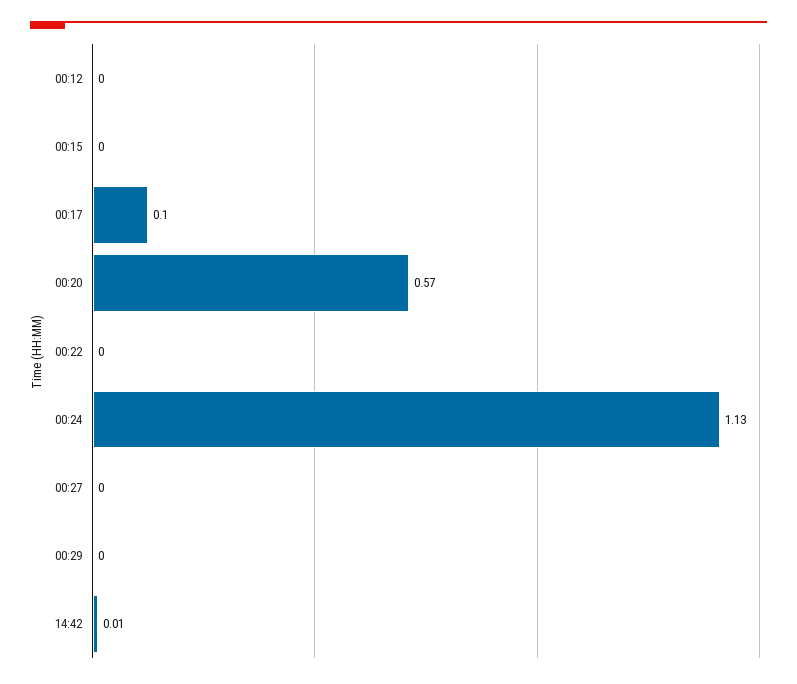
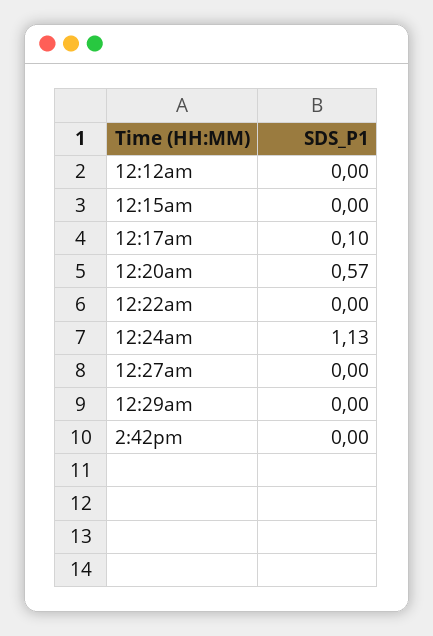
  {
    "00:12": 0,
    "00:15": 0,
    "00:17": 0.1,
    "00:20": 0.57,
    "00:22": 0,
    "00:24": 1.13,
    "00:27": 0,
    "00:29": 0,
-   "14:42": 0.01
+   "14:42": 0
  }

